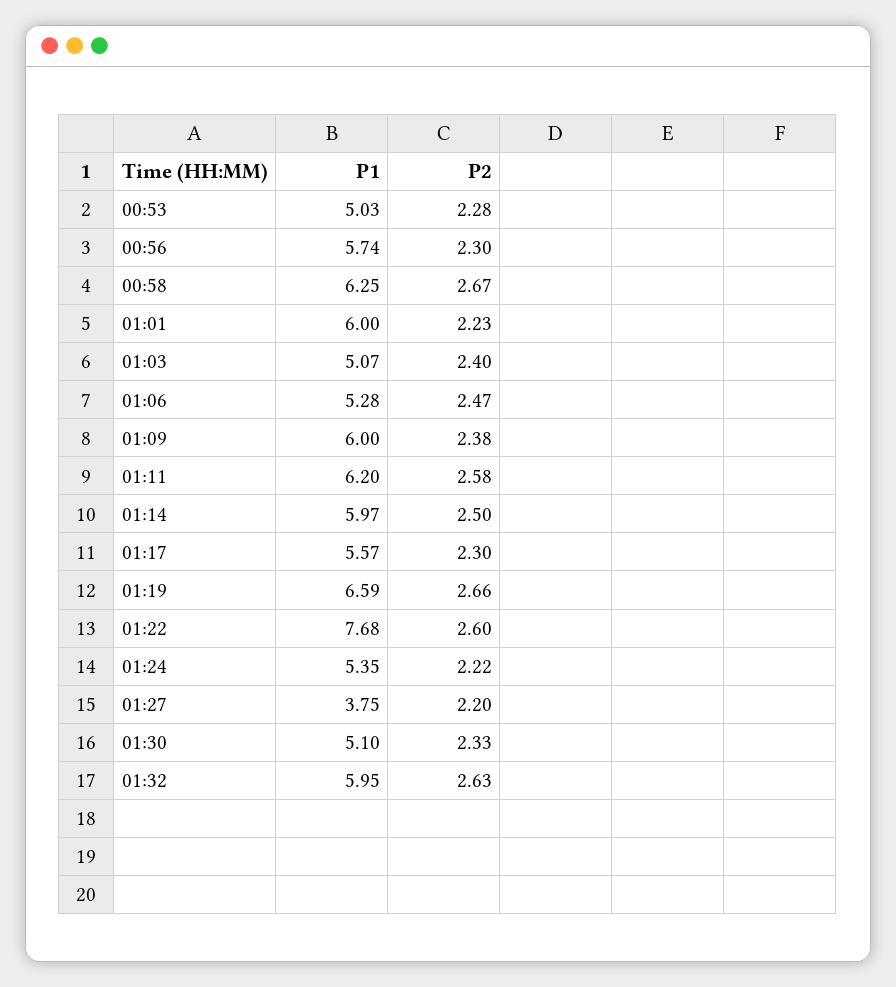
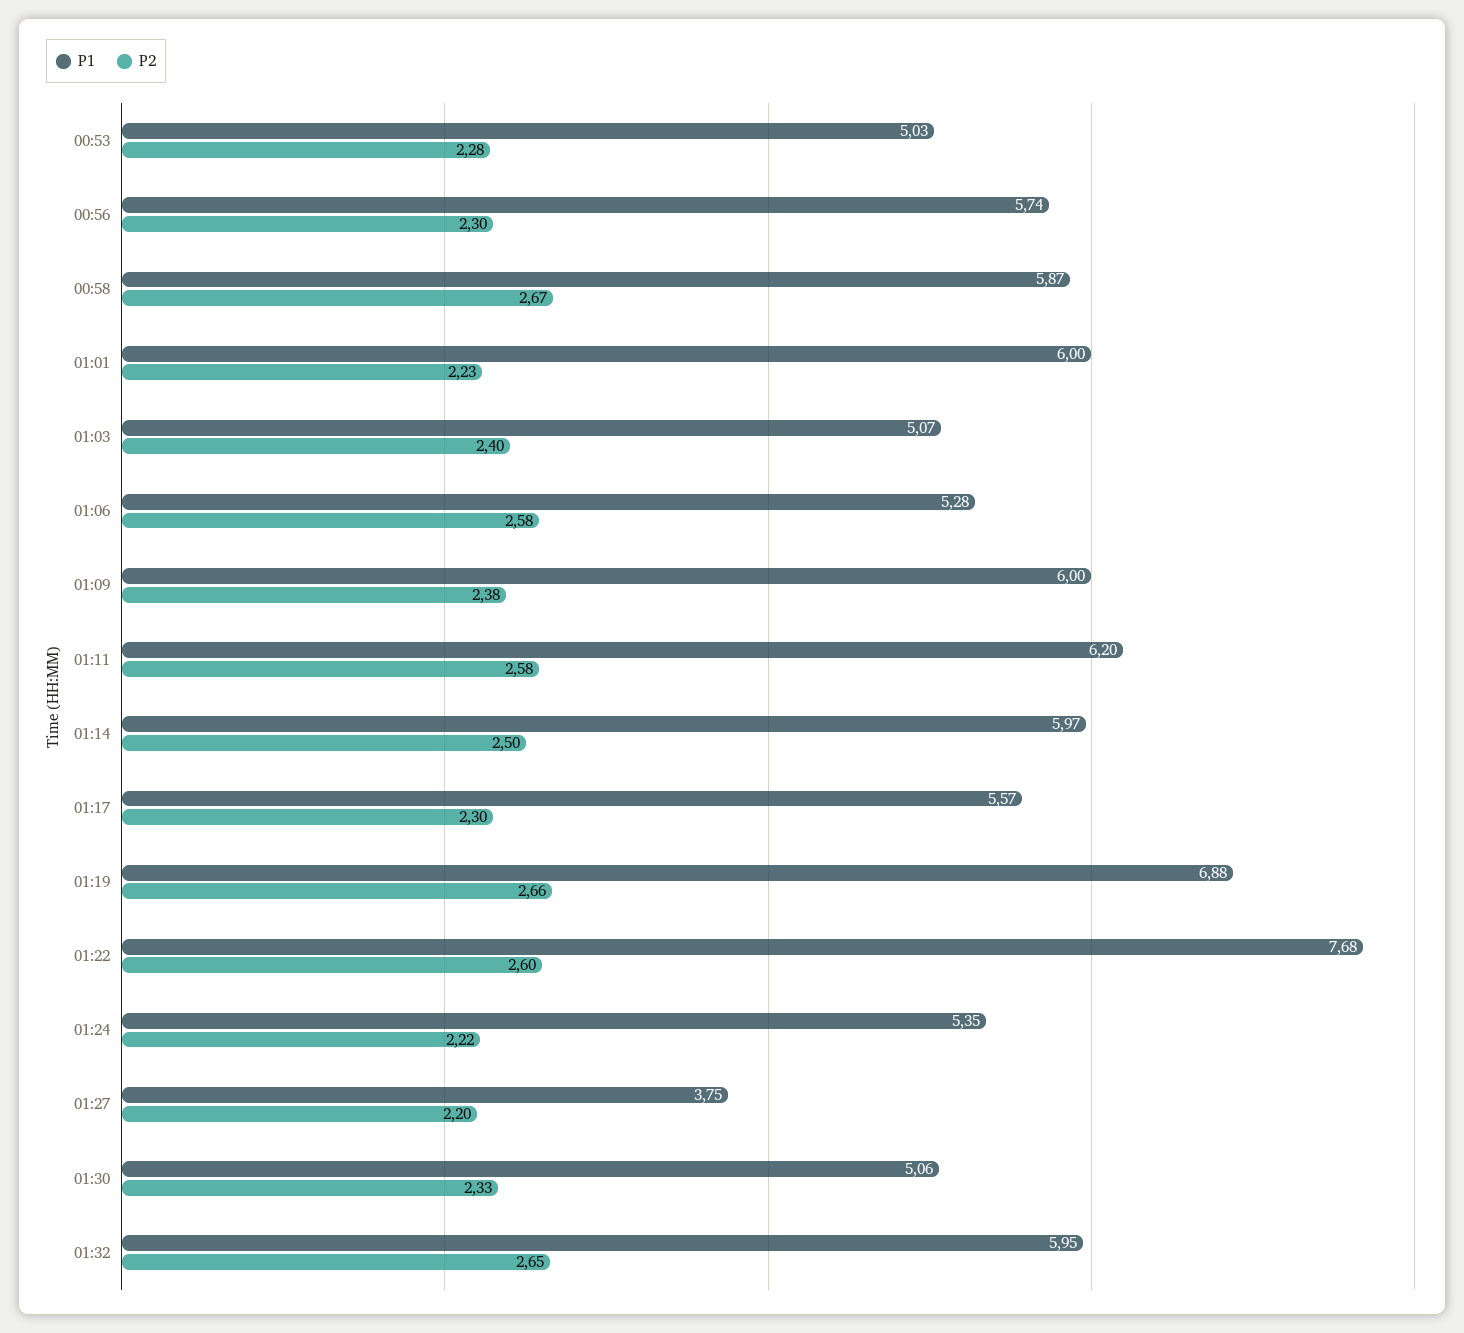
  {
    "P1": {
      "00:53": 5.03,
      "00:56": 5.74,
-     "00:58": 6.25,
+     "00:58": 5.87,
      "01:01": 6,
      "01:03": 5.07,
      "01:06": 5.28,
      "01:09": 6,
      "01:11": 6.2,
      "01:14": 5.97,
      "01:17": 5.57,
-     "01:19": 6.59,
+     "01:19": 6.88,
      "01:22": 7.68,
      "01:24": 5.35,
      "01:27": 3.75,
-     "01:30": 5.1,
+     "01:30": 5.06,
      "01:32": 5.95
    },
    "P2": {
      "00:53": 2.28,
      "00:56": 2.3,
      "00:58": 2.67,
      "01:01": 2.23,
      "01:03": 2.4,
-     "01:06": 2.47,
+     "01:06": 2.58,
      "01:09": 2.38,
      "01:11": 2.58,
      "01:14": 2.5,
      "01:17": 2.3,
      "01:19": 2.66,
      "01:22": 2.6,
      "01:24": 2.22,
      "01:27": 2.2,
      "01:30": 2.33,
-     "01:32": 2.63
+     "01:32": 2.65
    }
  }

